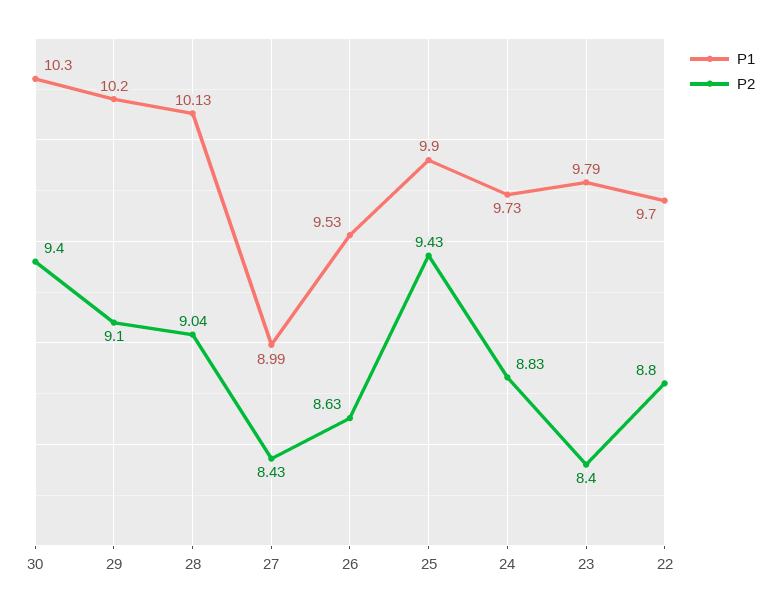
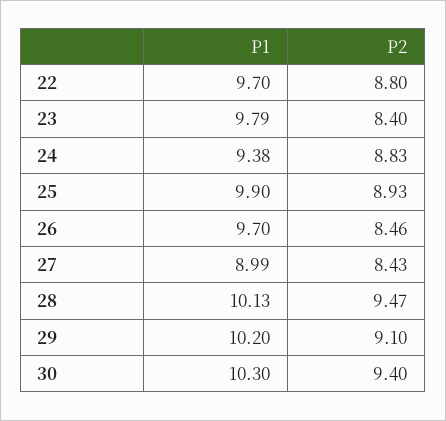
  {
    "P1": {
      "30": 10.3,
      "29": 10.2,
      "28": 10.13,
      "27": 8.99,
-     "26": 9.53,
+     "26": 9.7,
      "25": 9.9,
-     "24": 9.73,
+     "24": 9.38,
      "23": 9.79,
      "22": 9.7
    },
    "P2": {
      "30": 9.4,
      "29": 9.1,
-     "28": 9.04,
+     "28": 9.47,
      "27": 8.43,
-     "26": 8.63,
+     "26": 8.46,
-     "25": 9.43,
+     "25": 8.93,
      "24": 8.83,
      "23": 8.4,
      "22": 8.8
    }
  }

